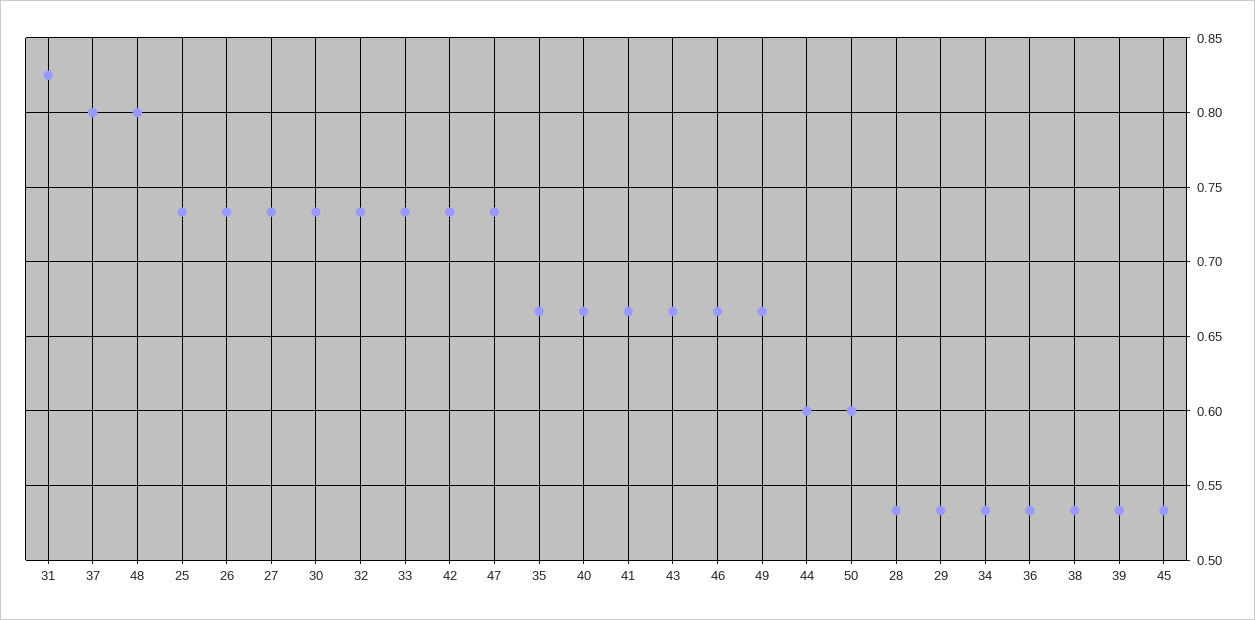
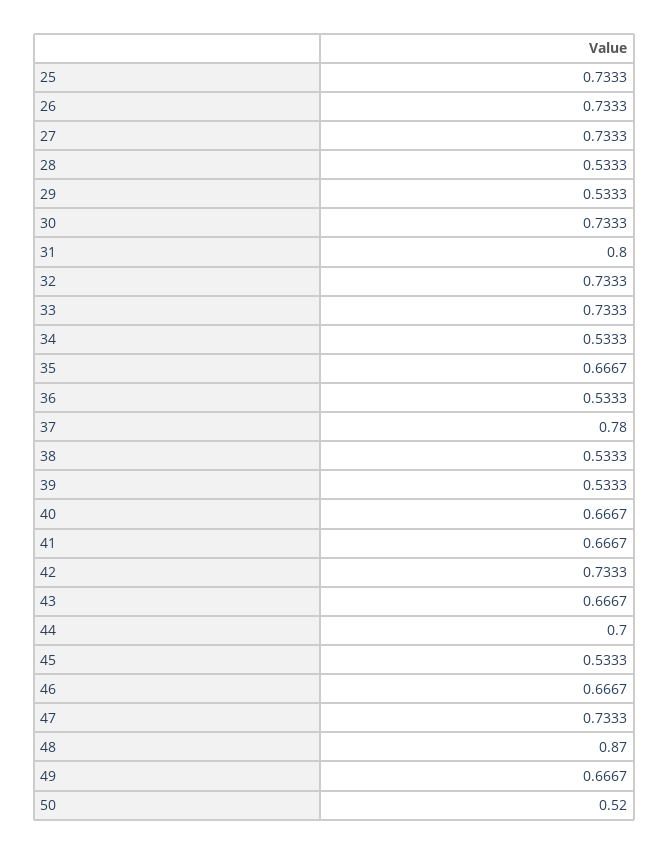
  {
-   "31": 0.825,
+   "31": 0.8,
-   "37": 0.8,
+   "37": 0.78,
-   "48": 0.8,
+   "48": 0.87,
    "25": 0.7333,
    "26": 0.7333,
    "27": 0.7333,
    "30": 0.7333,
    "32": 0.7333,
    "33": 0.7333,
    "42": 0.7333,
    "47": 0.7333,
    "35": 0.6667,
    "40": 0.6667,
    "41": 0.6667,
    "43": 0.6667,
    "46": 0.6667,
    "49": 0.6667,
-   "44": 0.6,
+   "44": 0.7,
-   "50": 0.6,
+   "50": 0.52,
    "28": 0.5333,
    "29": 0.5333,
    "34": 0.5333,
    "36": 0.5333,
    "38": 0.5333,
    "39": 0.5333,
    "45": 0.5333
  }

